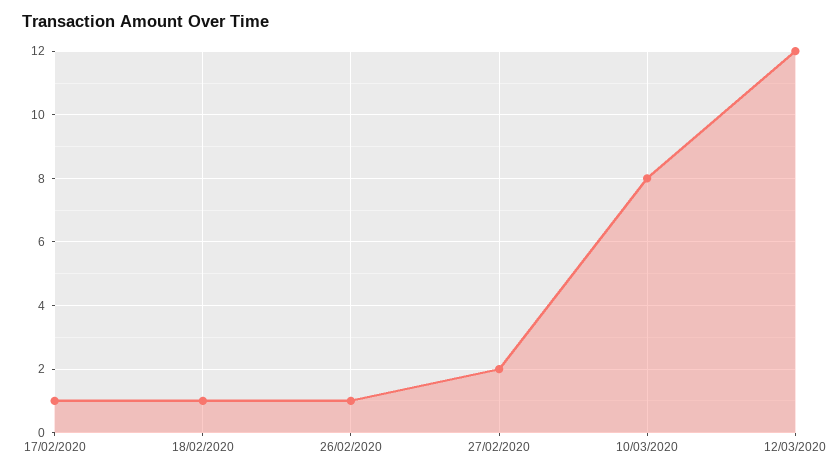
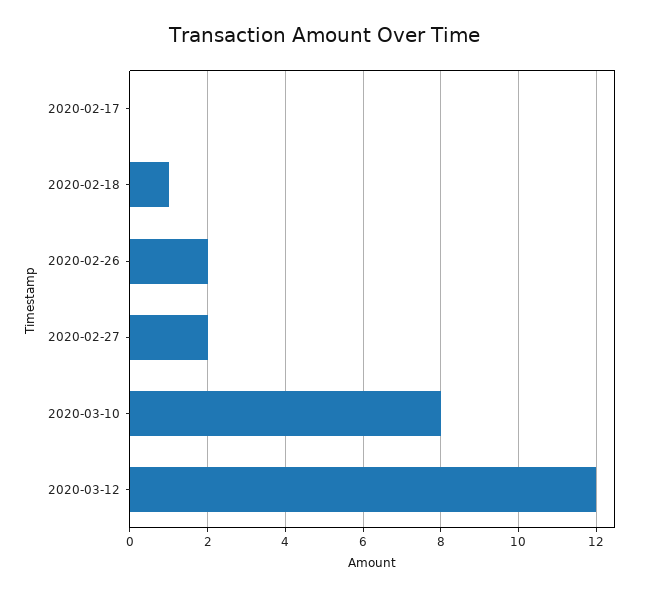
  {
-   "17/02/2020": 1,
+   "17/02/2020": 0,
    "18/02/2020": 1,
-   "26/02/2020": 1,
+   "26/02/2020": 2,
    "27/02/2020": 2,
    "10/03/2020": 8,
    "12/03/2020": 12
  }

